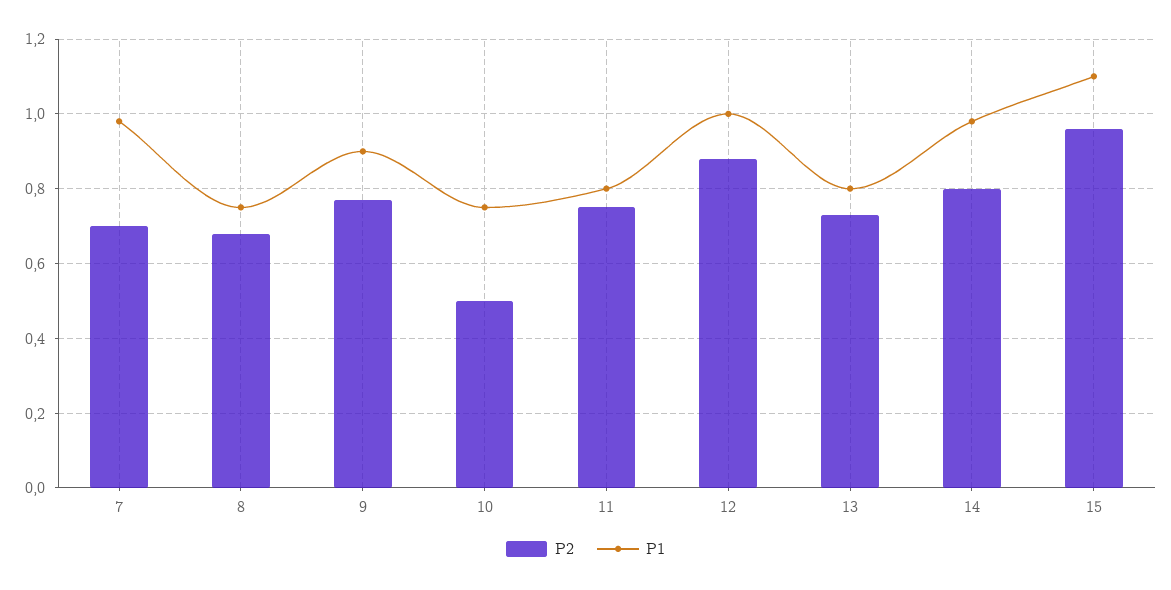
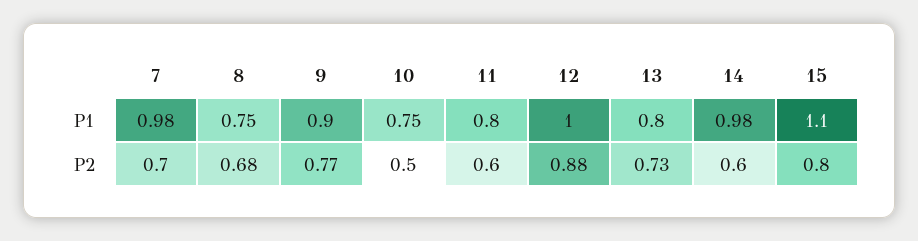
  {
    "P2": {
      "7": 0.7,
      "8": 0.68,
      "9": 0.77,
      "10": 0.5,
-     "11": 0.75,
+     "11": 0.6,
      "12": 0.88,
      "13": 0.73,
-     "14": 0.8,
+     "14": 0.6,
-     "15": 0.95
+     "15": 0.8
    },
    "P1": {
      "7": 0.98,
      "8": 0.75,
      "9": 0.9,
      "10": 0.75,
      "11": 0.8,
      "12": 1,
      "13": 0.8,
      "14": 0.98,
      "15": 1.1
    }
  }

